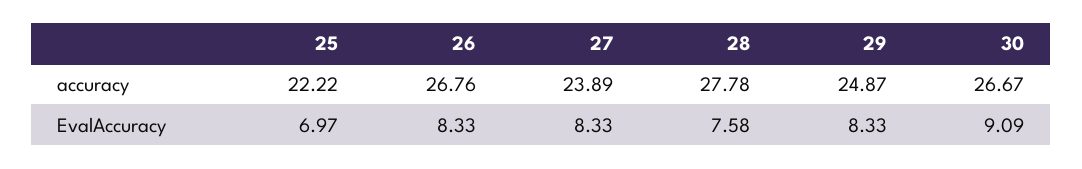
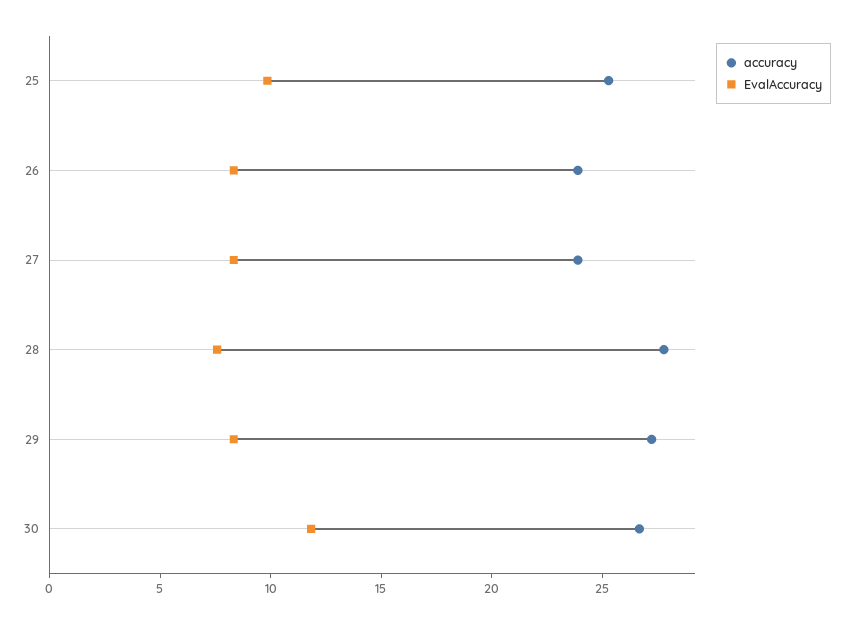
  {
    "accuracy": {
-     "25": 22.22,
+     "25": 25,
-     "26": 26.76,
+     "26": 24,
      "27": 23.89,
      "28": 27.78,
-     "29": 24.87,
+     "29": 27,
      "30": 26.67
    },
    "EvalAccuracy": {
-     "25": 6.97,
+     "25": 10,
      "26": 8.33,
      "27": 8.33,
      "28": 7.58,
      "29": 8.33,
-     "30": 9.09
+     "30": 12
    }
  }

